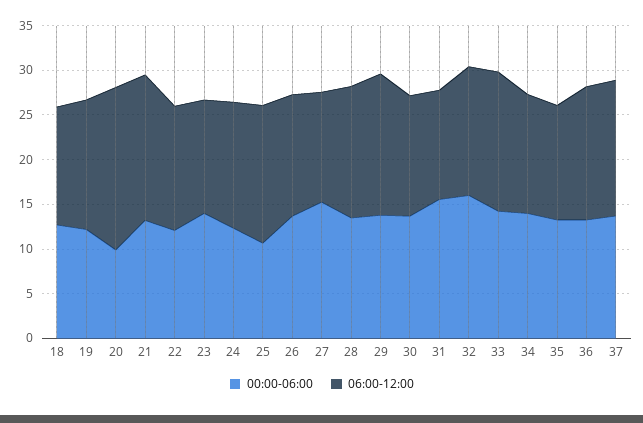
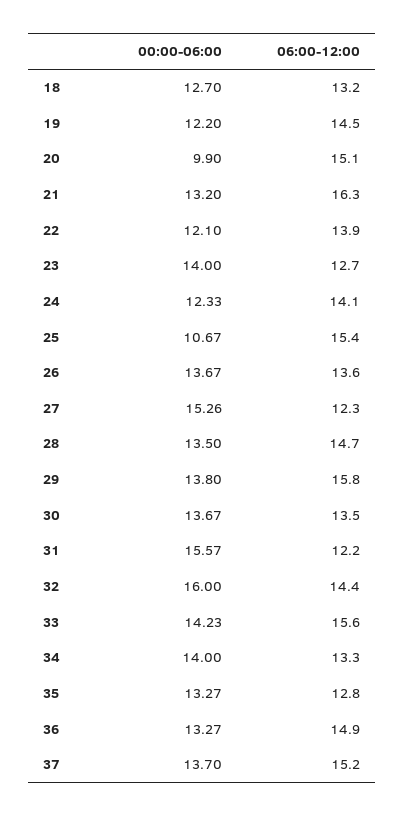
  {
    "00:00-06:00": {
      "18": 12.7,
      "19": 12.2,
      "20": 9.9,
      "21": 13.2,
      "22": 12.1,
      "23": 14,
      "24": 12.33,
      "25": 10.67,
      "26": 13.67,
      "27": 15.26,
      "28": 13.5,
      "29": 13.8,
      "30": 13.67,
      "31": 15.57,
      "32": 16,
      "33": 14.23,
      "34": 14,
      "35": 13.27,
      "36": 13.27,
      "37": 13.7
    },
    "06:00-12:00": {
      "18": 13.2,
      "19": 14.5,
-     "20": 18,
+     "20": 15.1,
      "21": 16.3,
      "22": 13.9,
      "23": 12.7,
      "24": 14.1,
      "25": 15.4,
      "26": 13.6,
      "27": 12.3,
      "28": 14.7,
      "29": 15.8,
      "30": 13.5,
      "31": 12.2,
      "32": 14.4,
      "33": 15.6,
      "34": 13.3,
      "35": 12.8,
      "36": 14.9,
      "37": 15.2
    }
  }

